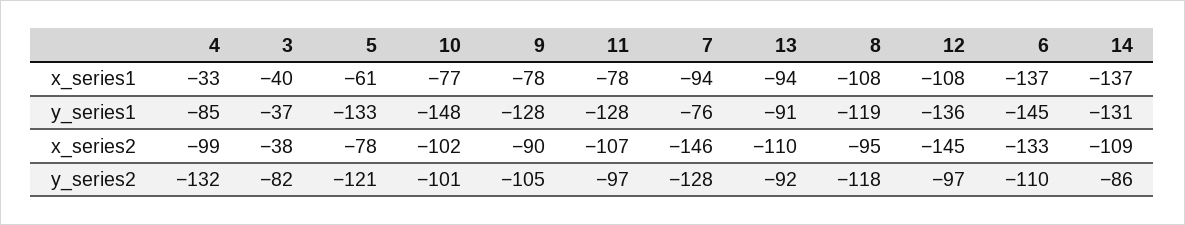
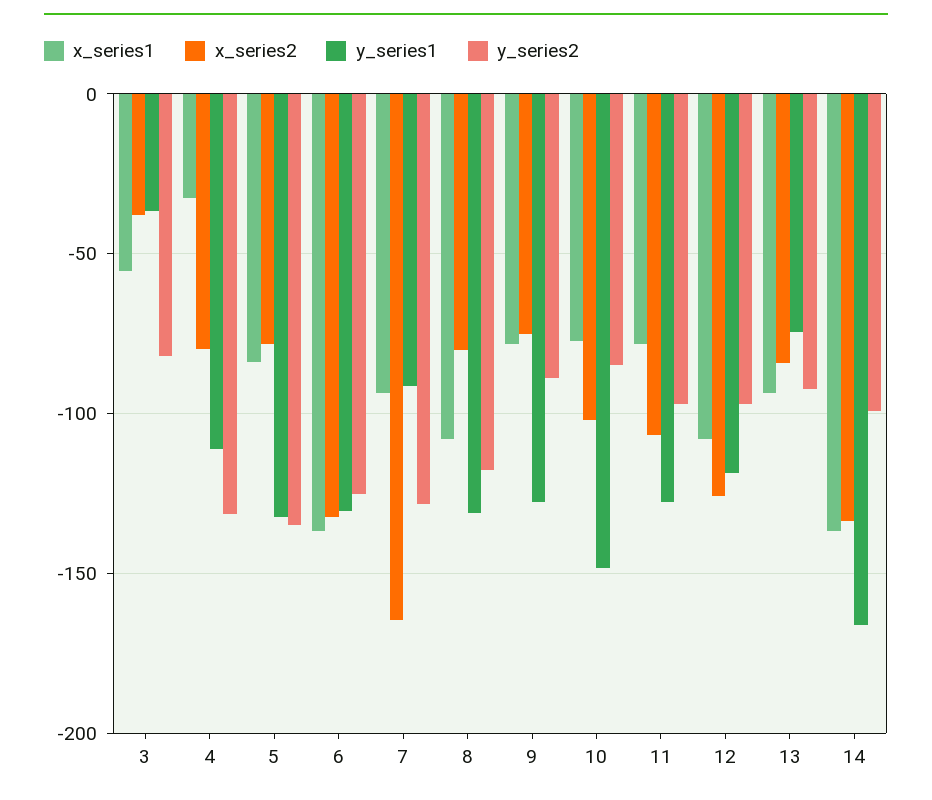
  {
    "x_series1": {
      "4": -33,
-     "3": -40,
+     "3": -55,
-     "5": -61,
+     "5": -85,
      "10": -77,
      "9": -78,
      "11": -78,
      "7": -94,
      "13": -94,
      "8": -108,
      "12": -108,
      "6": -137,
      "14": -137
    },
    "y_series1": {
-     "4": -85,
+     "4": -110,
      "3": -37,
      "5": -133,
      "10": -148,
      "9": -128,
      "11": -128,
-     "7": -76,
+     "7": -90,
-     "13": -91,
+     "13": -75,
-     "8": -119,
+     "8": -130,
-     "12": -136,
+     "12": -120,
-     "6": -145,
+     "6": -130,
-     "14": -131
+     "14": -165
    },
    "x_series2": {
-     "4": -99,
+     "4": -80,
      "3": -38,
      "5": -78,
      "10": -102,
-     "9": -90,
+     "9": -75,
      "11": -107,
-     "7": -146,
+     "7": -165,
-     "13": -110,
+     "13": -85,
-     "8": -95,
+     "8": -80,
-     "12": -145,
+     "12": -125,
      "6": -133,
-     "14": -109
+     "14": -135
    },
    "y_series2": {
      "4": -132,
      "3": -82,
-     "5": -121,
+     "5": -135,
-     "10": -101,
+     "10": -85,
-     "9": -105,
+     "9": -90,
      "11": -97,
      "7": -128,
      "13": -92,
      "8": -118,
      "12": -97,
-     "6": -110,
+     "6": -125,
-     "14": -86
+     "14": -100
    }
  }

